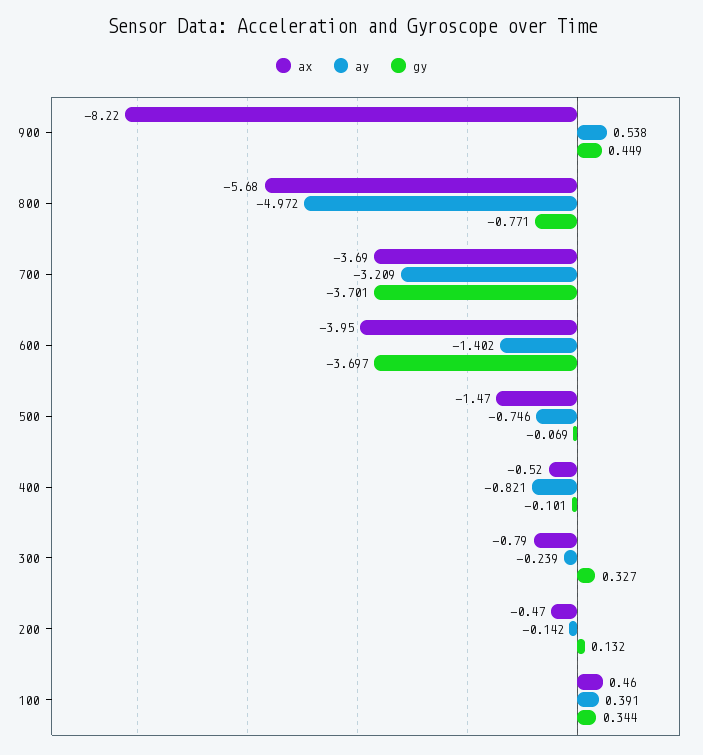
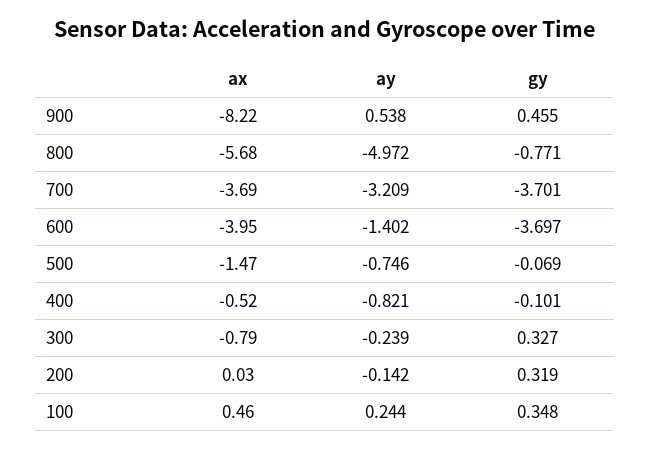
  {
    "ax": {
      "900": -8.22,
      "800": -5.68,
      "700": -3.69,
      "600": -3.95,
      "500": -1.47,
      "400": -0.52,
      "300": -0.79,
-     "200": -0.47,
+     "200": 0.03,
      "100": 0.46
    },
    "ay": {
      "900": 0.538,
      "800": -4.972,
      "700": -3.209,
      "600": -1.402,
      "500": -0.746,
      "400": -0.821,
      "300": -0.239,
      "200": -0.142,
-     "100": 0.391
+     "100": 0.244
    },
    "gy": {
-     "900": 0.449,
+     "900": 0.455,
      "800": -0.771,
      "700": -3.701,
      "600": -3.697,
      "500": -0.069,
      "400": -0.101,
      "300": 0.327,
-     "200": 0.132,
+     "200": 0.319,
-     "100": 0.344
+     "100": 0.348
    }
  }

